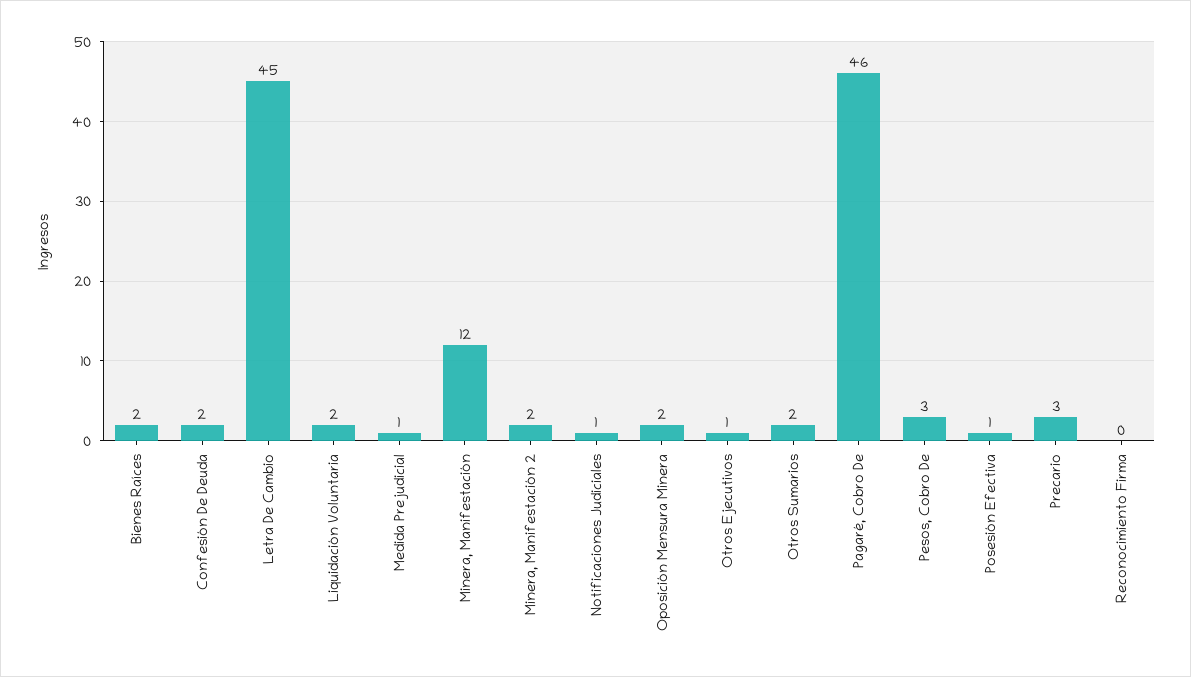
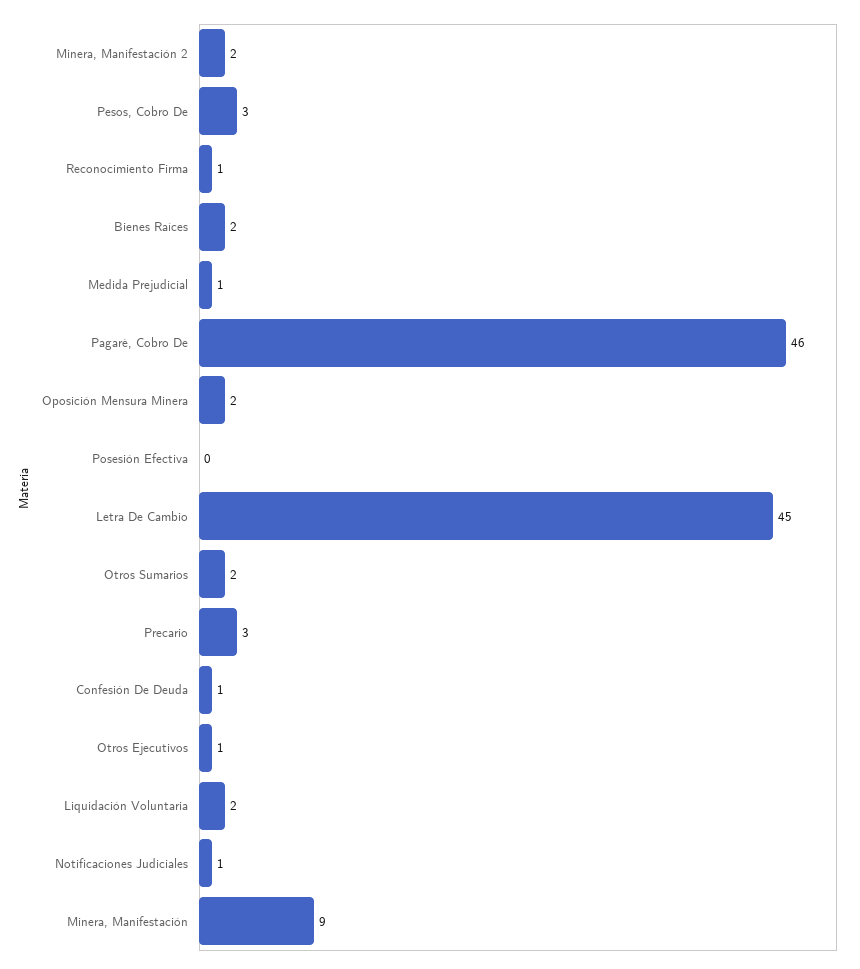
  {
    "Bienes Raíces": 2,
-   "Confesión De Deuda": 2,
+   "Confesión De Deuda": 1,
    "Letra De Cambio": 45,
    "Liquidación Voluntaria": 2,
    "Medida Prejudicial": 1,
-   "Minera, Manifestación": 12,
+   "Minera, Manifestación": 9,
    "Minera, Manifestación 2": 2,
    "Notificaciones Judiciales": 1,
    "Oposición Mensura Minera": 2,
    "Otros Ejecutivos": 1,
    "Otros Sumarios": 2,
    "Pagaré, Cobro De": 46,
    "Pesos, Cobro De": 3,
-   "Posesión Efectiva": 1,
+   "Posesión Efectiva": 0,
    "Precario": 3,
-   "Reconocimiento Firma": 0
+   "Reconocimiento Firma": 1
  }

